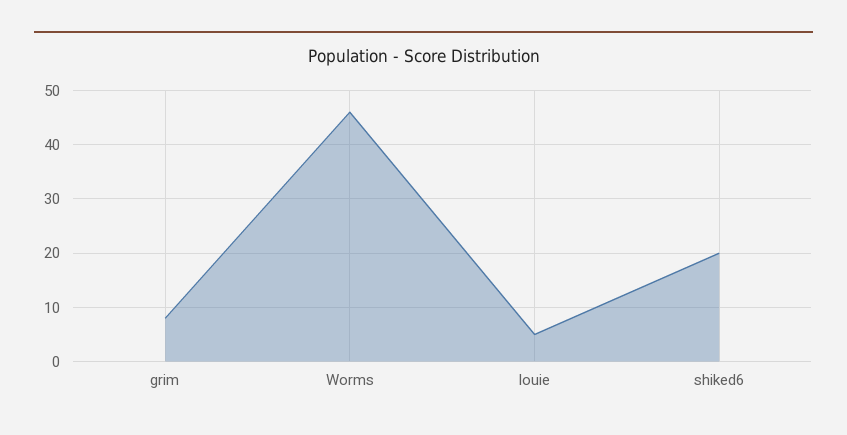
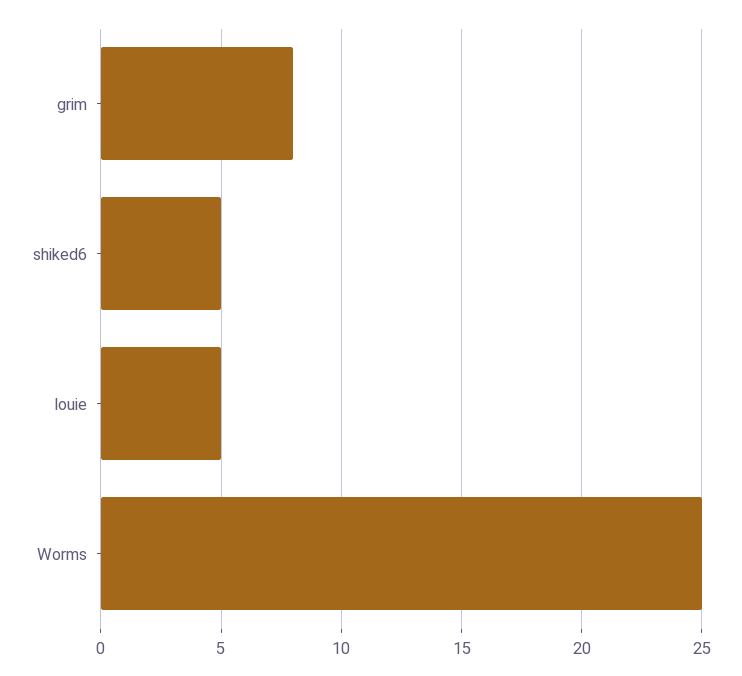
  {
    "grim": 8,
-   "Worms": 45,
+   "Worms": 25,
    "louie": 5,
-   "shiked6": 20
+   "shiked6": 5
  }

